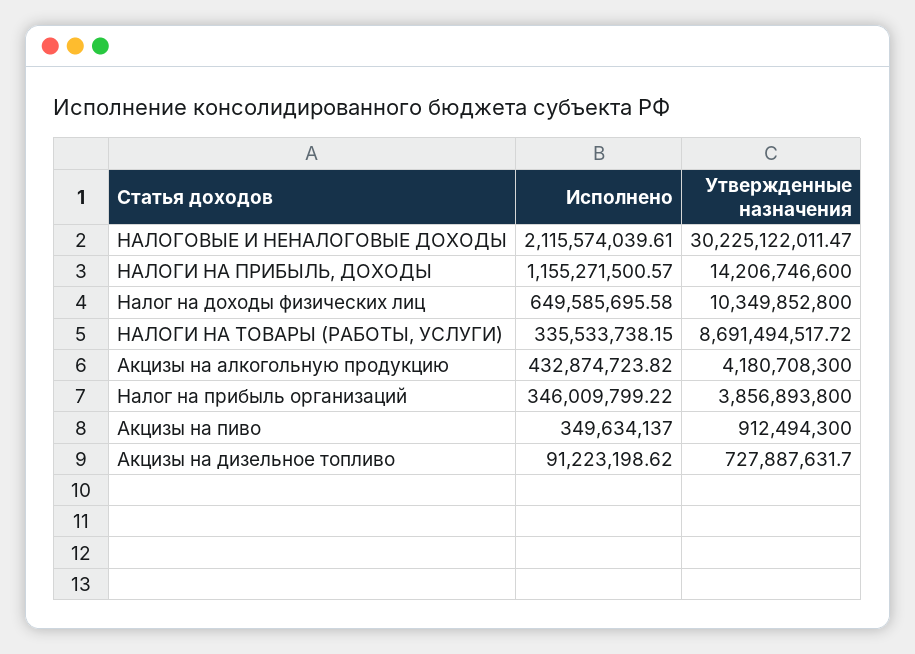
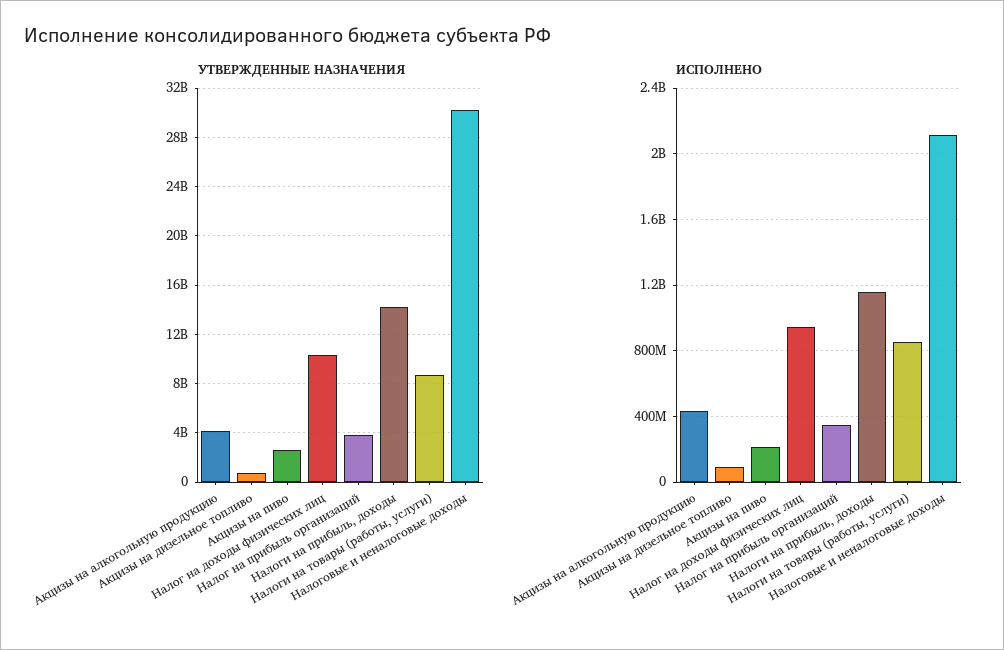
  {
    "Исполнено": {
      "НАЛОГОВЫЕ И НЕНАЛОГОВЫЕ ДОХОДЫ": 2115574039.61,
      "НАЛОГИ НА ПРИБЫЛЬ, ДОХОДЫ": 1155271500.57,
-     "Налог на доходы физических лиц": 649585695.58,
+     "Налог на доходы физических лиц": 950000000,
-     "НАЛОГИ НА ТОВАРЫ (РАБОТЫ, УСЛУГИ)": 335533738.15,
+     "НАЛОГИ НА ТОВАРЫ (РАБОТЫ, УСЛУГИ)": 850000000,
      "Акцизы на алкогольную продукцию": 432874723.82,
      "Налог на прибыль организаций": 346009799.22,
-     "Акцизы на пиво": 349634137,
+     "Акцизы на пиво": 200000000,
      "Акцизы на дизельное топливо": 91223198.62
    },
    "Утвержденные назначения": {
      "НАЛОГОВЫЕ И НЕНАЛОГОВЫЕ ДОХОДЫ": 30225122011.47,
      "НАЛОГИ НА ПРИБЫЛЬ, ДОХОДЫ": 14206746600,
      "Налог на доходы физических лиц": 10349852800,
      "НАЛОГИ НА ТОВАРЫ (РАБОТЫ, УСЛУГИ)": 8691494517.72,
      "Акцизы на алкогольную продукцию": 4180708300,
      "Налог на прибыль организаций": 3856893800,
-     "Акцизы на пиво": 912494300,
+     "Акцизы на пиво": 2500000000,
      "Акцизы на дизельное топливо": 727887631.7
    }
  }

